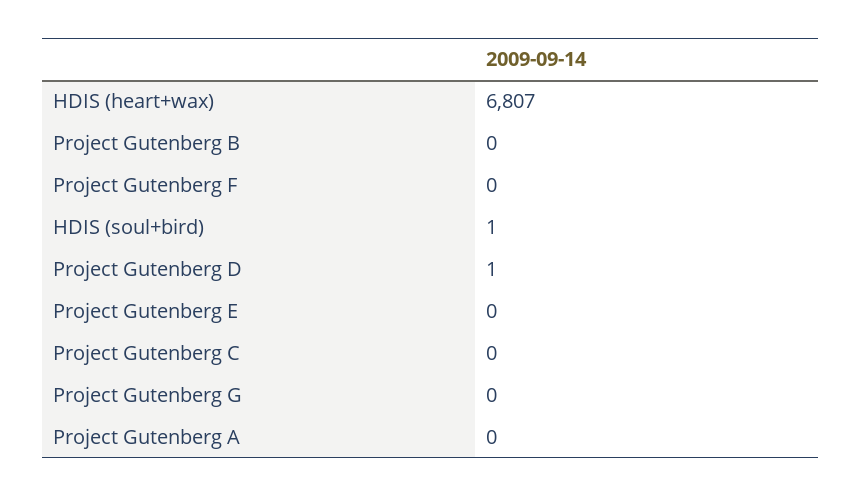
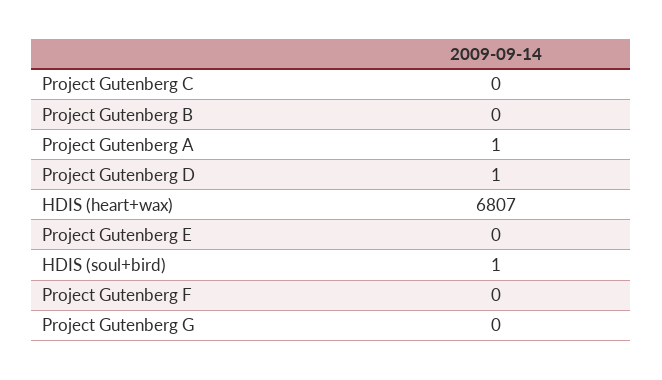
  {
    "HDIS (heart+wax)": 6807,
    "Project Gutenberg B": 0,
    "Project Gutenberg F": 0,
    "HDIS (soul+bird)": 1,
    "Project Gutenberg D": 1,
    "Project Gutenberg E": 0,
    "Project Gutenberg C": 0,
    "Project Gutenberg G": 0,
-   "Project Gutenberg A": 0
+   "Project Gutenberg A": 1
  }

